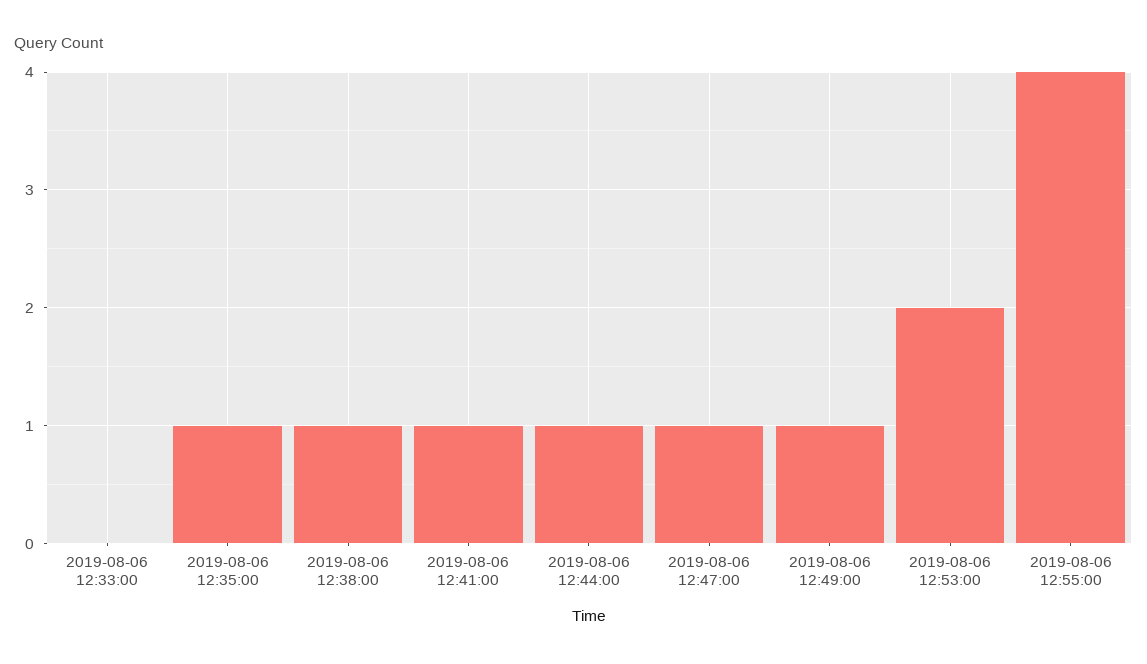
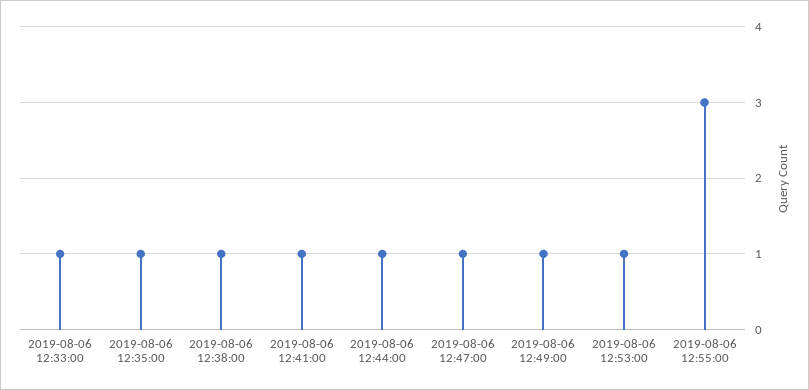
  {
-   "2019-08-06 12:33:00": 0,
+   "2019-08-06 12:33:00": 1,
    "2019-08-06 12:35:00": 1,
    "2019-08-06 12:38:00": 1,
    "2019-08-06 12:41:00": 1,
    "2019-08-06 12:44:00": 1,
    "2019-08-06 12:47:00": 1,
    "2019-08-06 12:49:00": 1,
-   "2019-08-06 12:53:00": 2,
+   "2019-08-06 12:53:00": 1,
-   "2019-08-06 12:55:00": 4
+   "2019-08-06 12:55:00": 3
  }

